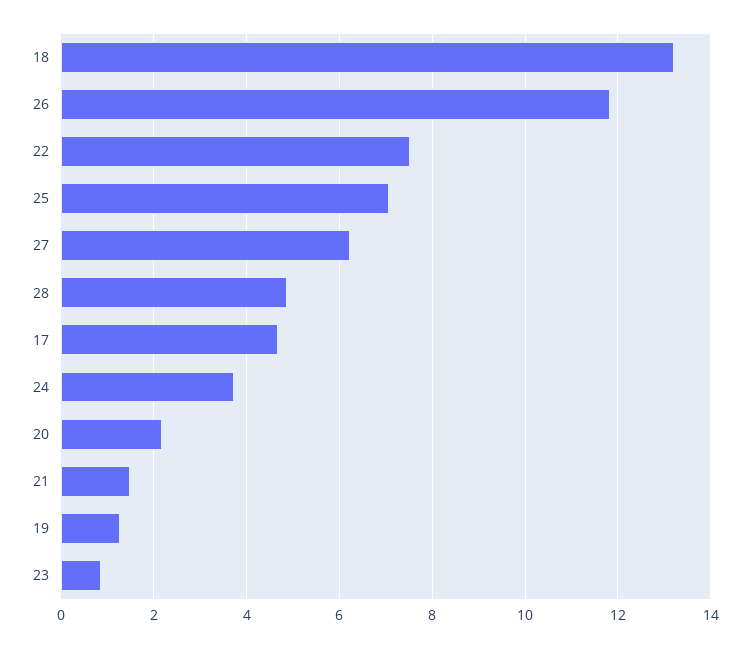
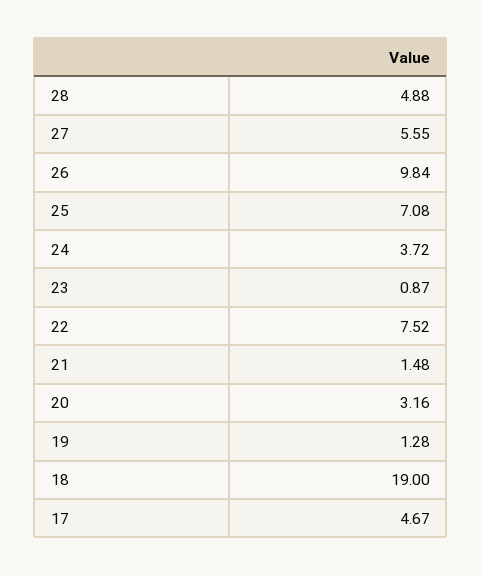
  {
-   "18": 13.2,
+   "18": 19,
-   "26": 11.8,
+   "26": 9.84,
    "22": 7.52,
    "25": 7.08,
-   "27": 6.2,
+   "27": 5.55,
    "28": 4.88,
    "17": 4.67,
    "24": 3.72,
-   "20": 2.2,
+   "20": 3.16,
    "21": 1.48,
    "19": 1.28,
    "23": 0.87
  }

